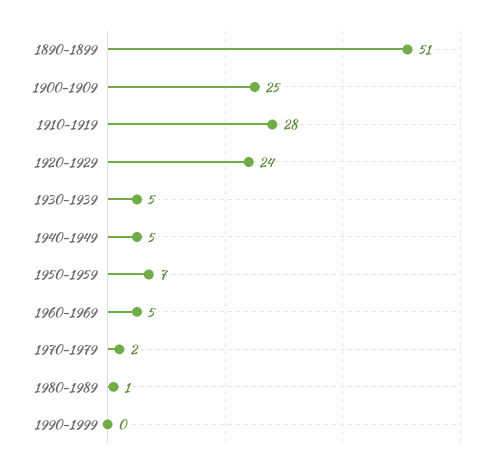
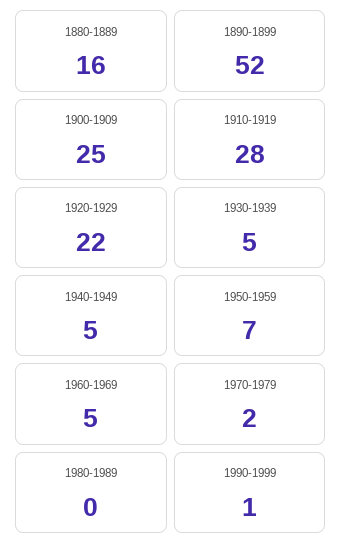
  {
-   "1890-1899": 51,
+   "1890-1899": 52,
    "1900-1909": 25,
    "1910-1919": 28,
-   "1920-1929": 24,
+   "1920-1929": 22,
    "1930-1939": 5,
    "1940-1949": 5,
    "1950-1959": 7,
    "1960-1969": 5,
    "1970-1979": 2,
-   "1980-1989": 1,
+   "1980-1989": 0,
-   "1990-1999": 0
+   "1990-1999": 1,
+   "1880-1889": 16
  }

